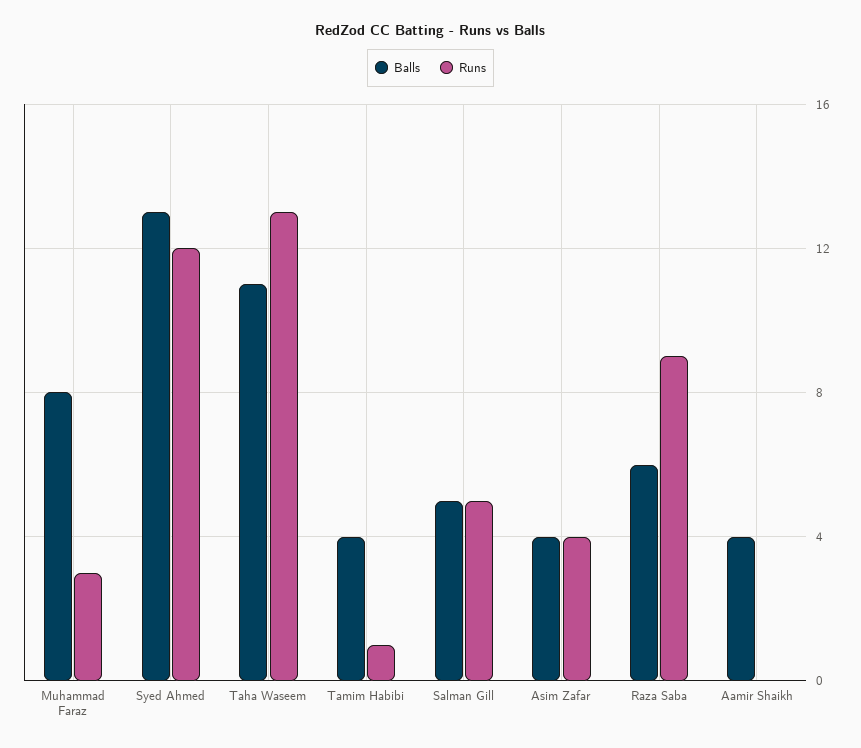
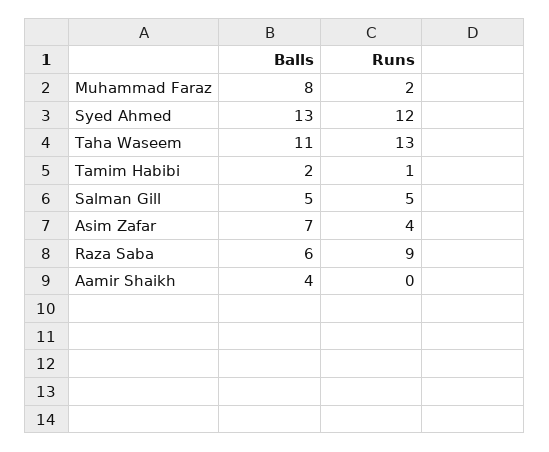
  {
    "Balls": {
      "Muhammad Faraz": 8,
      "Syed Ahmed": 13,
      "Taha Waseem": 11,
-     "Tamim Habibi": 4,
+     "Tamim Habibi": 2,
      "Salman Gill": 5,
-     "Asim Zafar": 4,
+     "Asim Zafar": 7,
      "Raza Saba": 6,
      "Aamir Shaikh": 4
    },
    "Runs": {
-     "Muhammad Faraz": 3,
+     "Muhammad Faraz": 2,
      "Syed Ahmed": 12,
      "Taha Waseem": 13,
      "Tamim Habibi": 1,
      "Salman Gill": 5,
      "Asim Zafar": 4,
      "Raza Saba": 9,
      "Aamir Shaikh": 0
    }
  }

